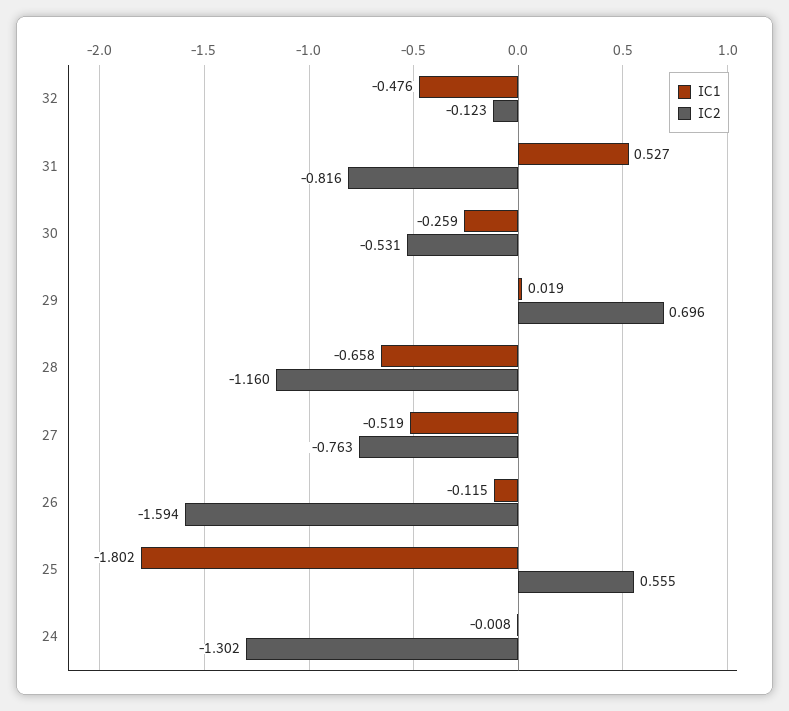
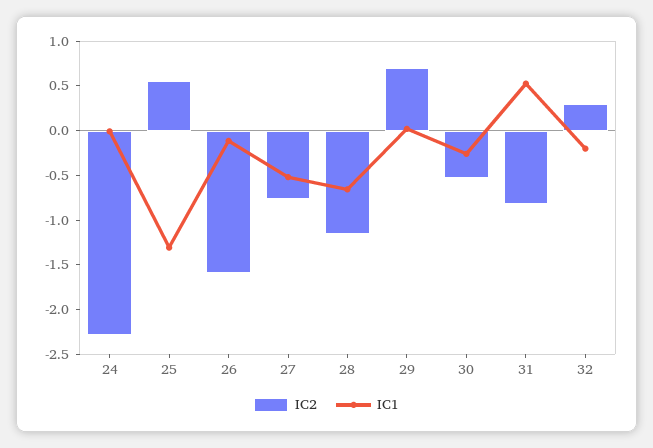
  {
    "IC1": {
-     "32": -0.476,
+     "32": -0.2,
      "31": 0.527,
      "30": -0.259,
      "29": 0.019,
      "28": -0.658,
      "27": -0.519,
      "26": -0.115,
-     "25": -1.802,
+     "25": -1.3,
      "24": -0.008
    },
    "IC2": {
-     "32": -0.123,
+     "32": 0.3,
      "31": -0.816,
      "30": -0.531,
      "29": 0.696,
      "28": -1.16,
      "27": -0.763,
      "26": -1.594,
      "25": 0.555,
-     "24": -1.302
+     "24": -2.3
    }
  }

